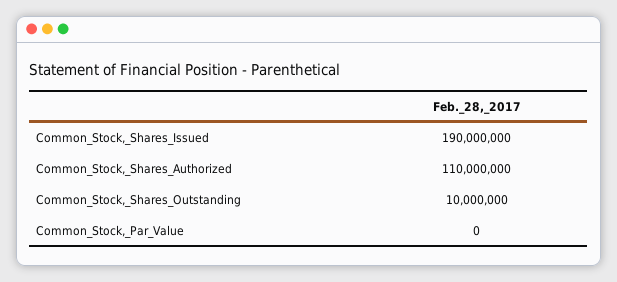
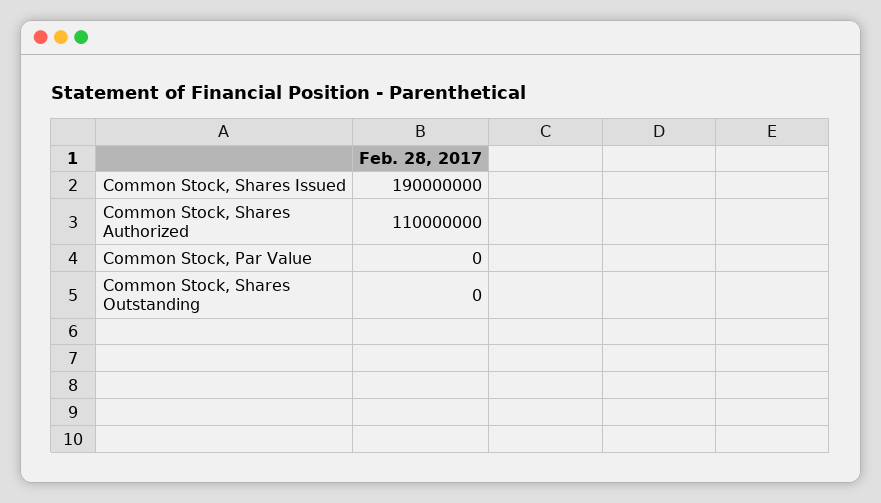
  {
    "Common_Stock,_Shares_Issued": 190000000,
    "Common_Stock,_Shares_Authorized": 110000000,
-   "Common_Stock,_Shares_Outstanding": 10000000,
+   "Common_Stock,_Shares_Outstanding": 0,
    "Common_Stock,_Par_Value": 0
  }

